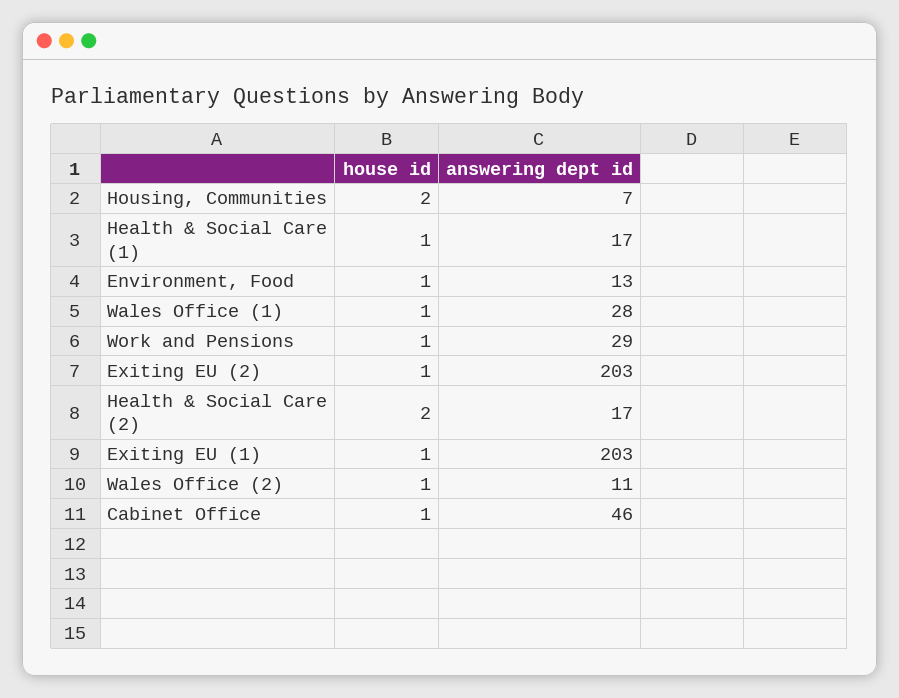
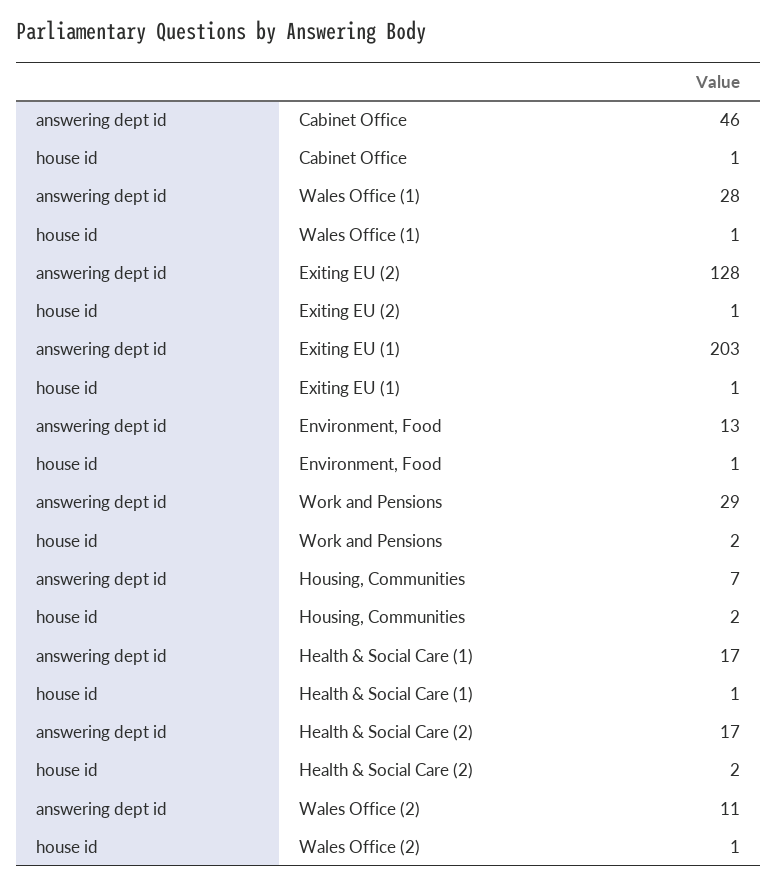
  {
    "house id": {
      "Housing, Communities": 2,
      "Health & Social Care (1)": 1,
      "Environment, Food": 1,
      "Wales Office (1)": 1,
-     "Work and Pensions": 1,
+     "Work and Pensions": 2,
      "Exiting EU (2)": 1,
      "Health & Social Care (2)": 2,
      "Exiting EU (1)": 1,
      "Wales Office (2)": 1,
      "Cabinet Office": 1
    },
    "answering dept id": {
      "Housing, Communities": 7,
      "Health & Social Care (1)": 17,
      "Environment, Food": 13,
      "Wales Office (1)": 28,
      "Work and Pensions": 29,
-     "Exiting EU (2)": 203,
+     "Exiting EU (2)": 128,
      "Health & Social Care (2)": 17,
      "Exiting EU (1)": 203,
      "Wales Office (2)": 11,
      "Cabinet Office": 46
    }
  }

